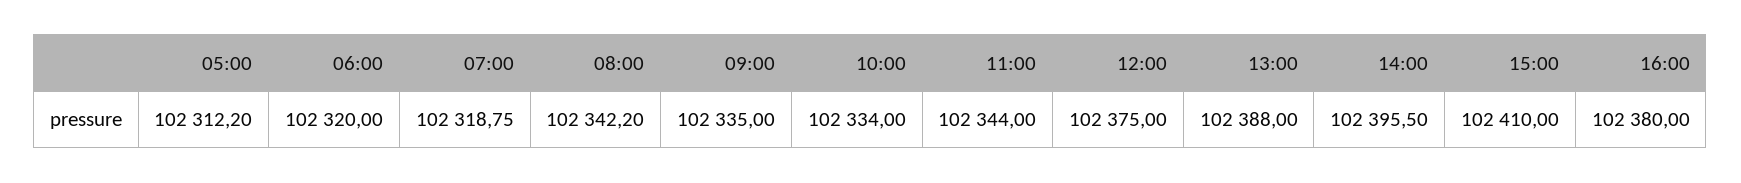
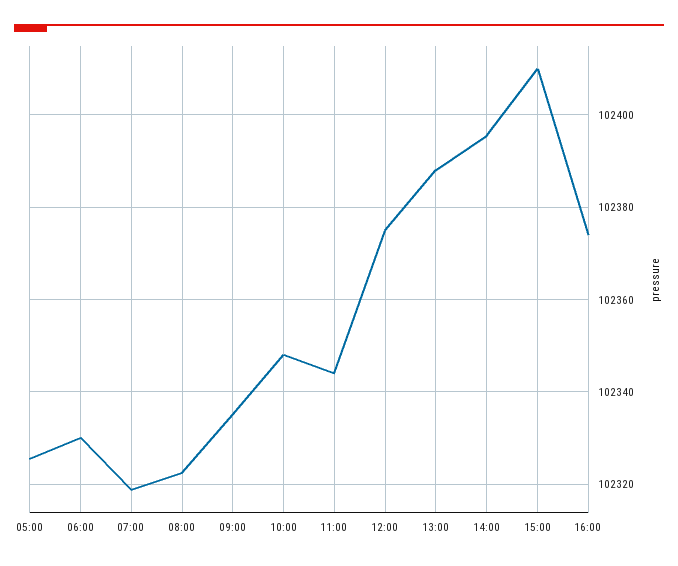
  {
-   "05:00": 102312.2,
+   "05:00": 102326,
-   "06:00": 102320,
+   "06:00": 102330,
    "07:00": 102318.75,
-   "08:00": 102342.2,
+   "08:00": 102322,
    "09:00": 102335,
-   "10:00": 102334,
+   "10:00": 102348,
    "11:00": 102344,
    "12:00": 102375,
    "13:00": 102388,
    "14:00": 102395.5,
    "15:00": 102410,
-   "16:00": 102380
+   "16:00": 102374
  }

